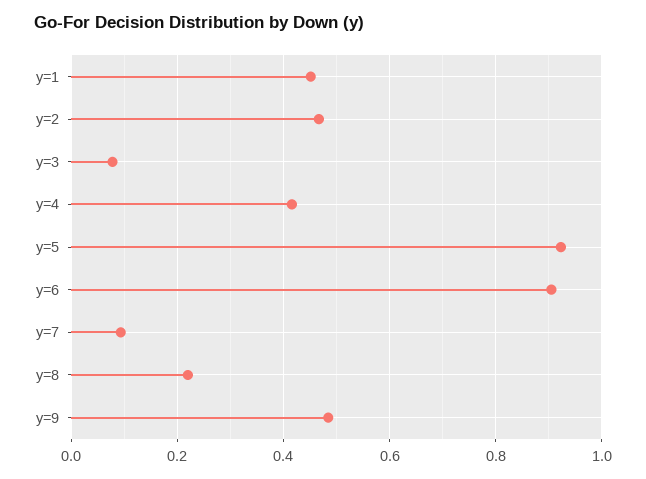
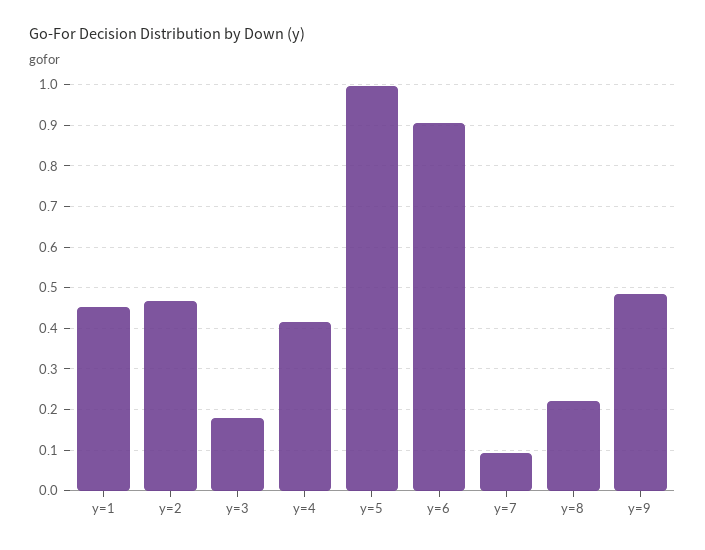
  {
    "y=1": 0.46,
    "y=2": 0.46,
-   "y=3": 0.08,
+   "y=3": 0.18,
    "y=4": 0.42,
-   "y=5": 0.92,
+   "y=5": 1,
    "y=6": 0.9,
    "y=7": 0.1,
    "y=8": 0.22,
    "y=9": 0.48
  }

